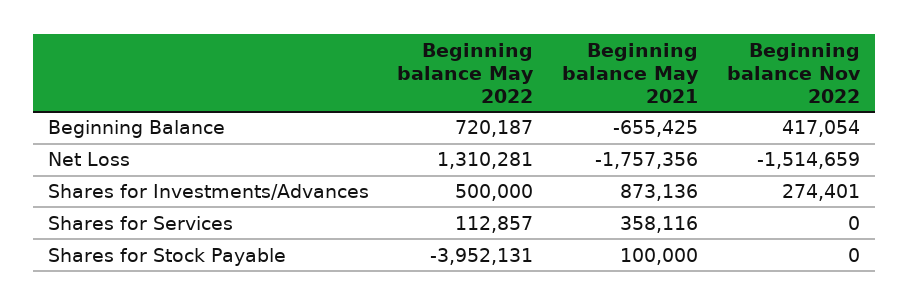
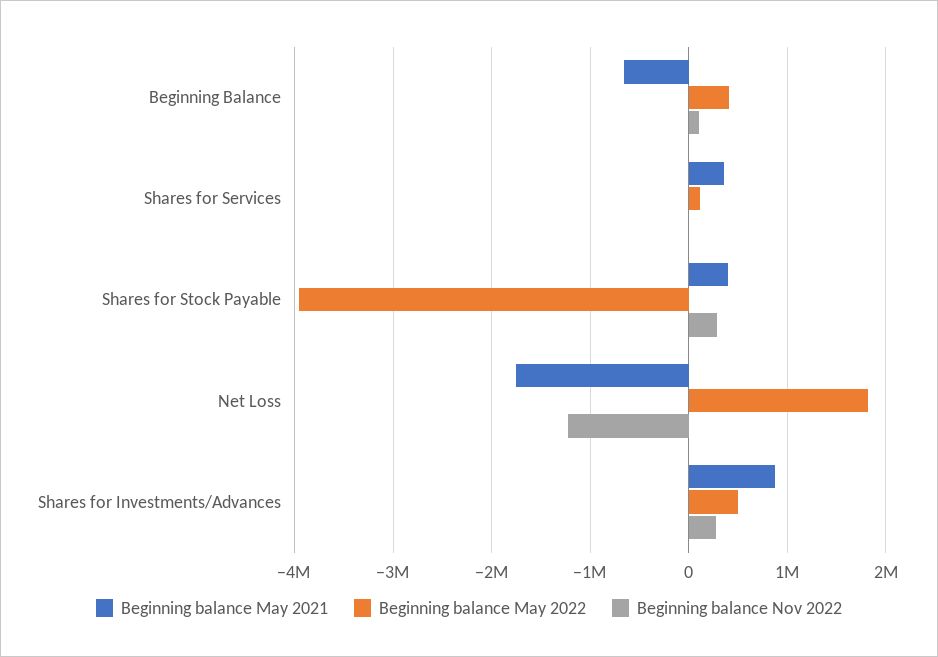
  {
    "Beginning balance May 2022": {
-     "Beginning Balance": 720187,
+     "Beginning Balance": 400000,
-     "Net Loss": 1310281,
+     "Net Loss": 1800000,
      "Shares for Investments/Advances": 500000,
      "Shares for Services": 112857,
      "Shares for Stock Payable": -3952131
    },
    "Beginning balance May 2021": {
      "Beginning Balance": -655425,
      "Net Loss": -1757356,
      "Shares for Investments/Advances": 873136,
      "Shares for Services": 358116,
-     "Shares for Stock Payable": 100000
+     "Shares for Stock Payable": 400000
    },
    "Beginning balance Nov 2022": {
-     "Beginning Balance": 417054,
+     "Beginning Balance": 100000,
-     "Net Loss": -1514659,
+     "Net Loss": -1200000,
      "Shares for Investments/Advances": 274401,
      "Shares for Services": 0,
-     "Shares for Stock Payable": 0
+     "Shares for Stock Payable": 300000
    }
  }

